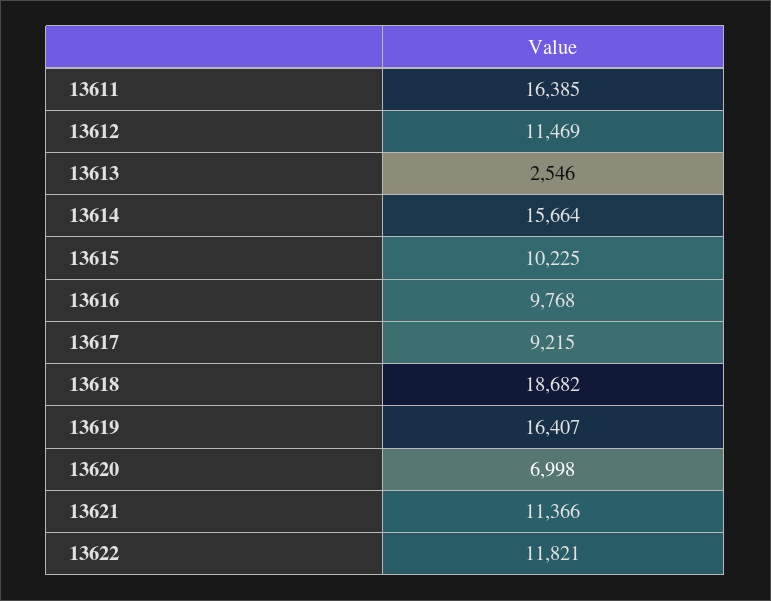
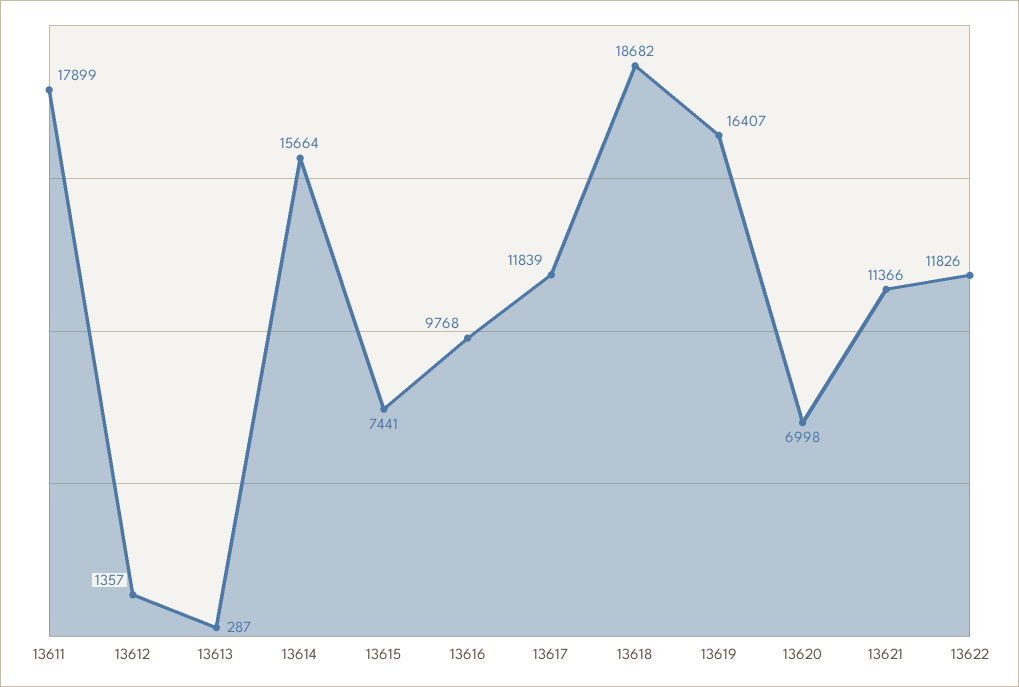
  {
-   "13611": 16385,
+   "13611": 17899,
-   "13612": 11469,
+   "13612": 1357,
-   "13613": 2546,
+   "13613": 287,
    "13614": 15664,
-   "13615": 10225,
+   "13615": 7441,
    "13616": 9768,
-   "13617": 9215,
+   "13617": 11839,
    "13618": 18682,
    "13619": 16407,
    "13620": 6998,
    "13621": 11366,
-   "13622": 11821
+   "13622": 11826
  }

